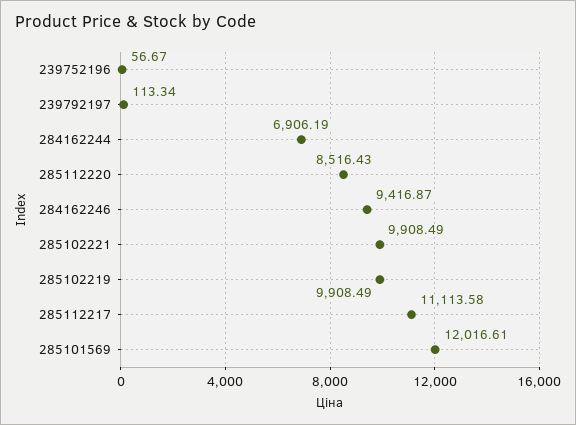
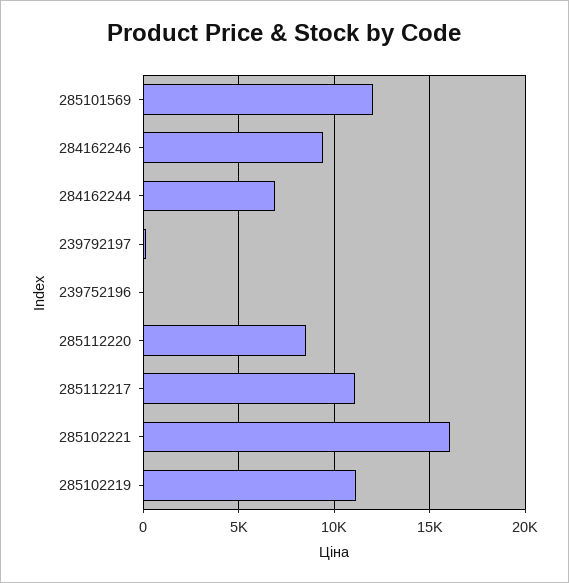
  {
    "239752196": 56.67,
    "239792197": 113.34,
    "284162244": 6906.19,
    "285112220": 8516.43,
    "284162246": 9416.87,
-   "285102221": 9908.49,
+   "285102221": 16000,
-   "285102219": 9908.49,
+   "285102219": 11000,
    "285112217": 11113.58,
    "285101569": 12016.61
  }

